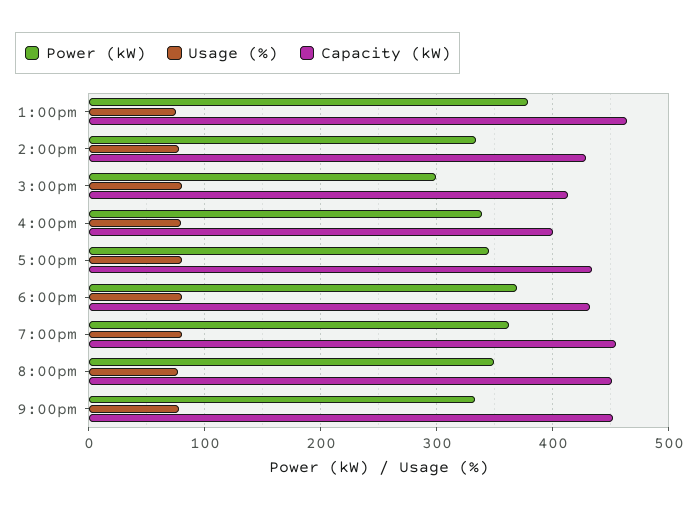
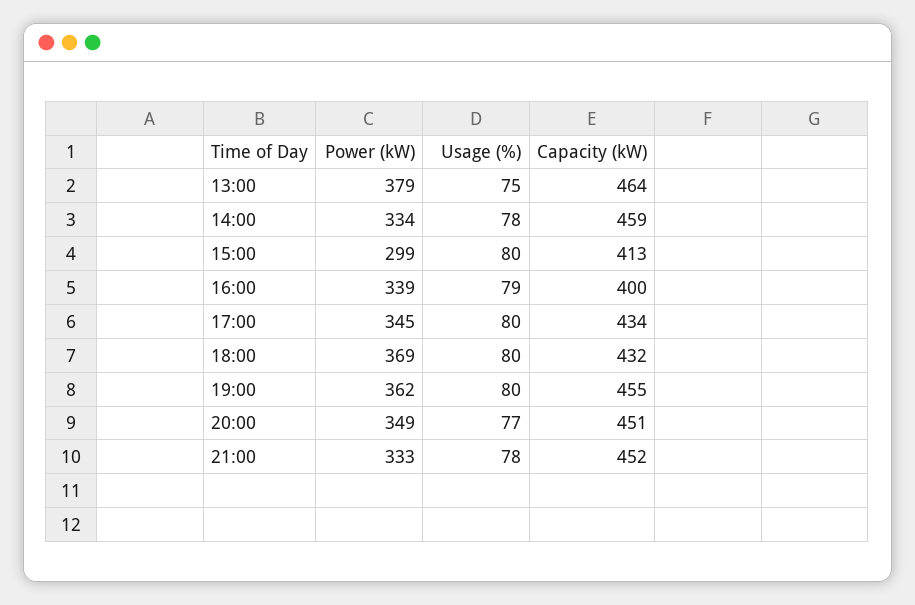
  {
    "Power (kW)": {
      "1:00pm": 379,
      "2:00pm": 334,
      "3:00pm": 299,
      "4:00pm": 339,
      "5:00pm": 345,
      "6:00pm": 369,
      "7:00pm": 362,
      "8:00pm": 349,
      "9:00pm": 333
    },
    "Usage (%)": {
      "1:00pm": 75,
      "2:00pm": 78,
      "3:00pm": 80,
      "4:00pm": 79,
      "5:00pm": 80,
      "6:00pm": 80,
      "7:00pm": 80,
      "8:00pm": 77,
      "9:00pm": 78
    },
    "Capacity (kW)": {
      "1:00pm": 464,
-     "2:00pm": 430,
+     "2:00pm": 459,
      "3:00pm": 413,
      "4:00pm": 400,
      "5:00pm": 434,
      "6:00pm": 432,
      "7:00pm": 455,
      "8:00pm": 451,
      "9:00pm": 452
    }
  }

